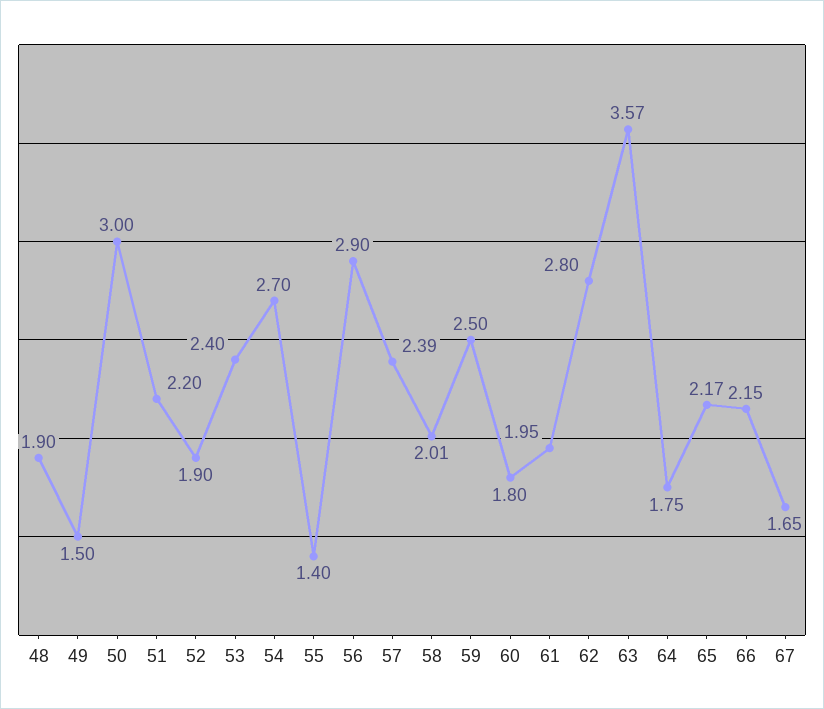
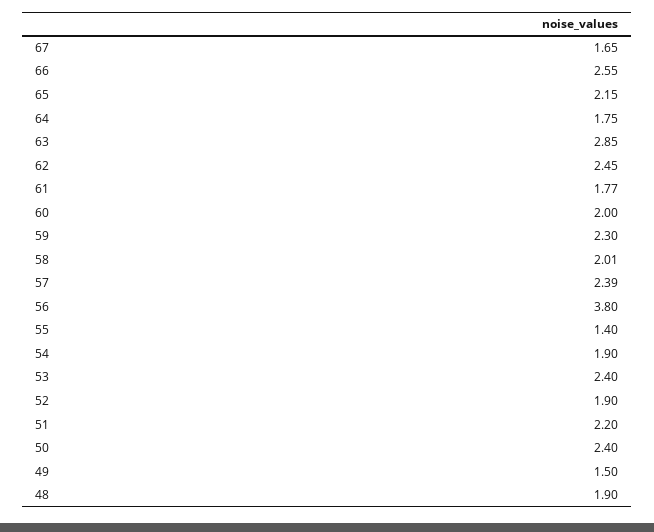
  {
    "48": 1.9,
    "49": 1.5,
-   "50": 3,
+   "50": 2.4,
    "51": 2.2,
    "52": 1.9,
    "53": 2.4,
-   "54": 2.7,
+   "54": 1.9,
    "55": 1.4,
-   "56": 2.9,
+   "56": 3.8,
    "57": 2.39,
    "58": 2.01,
-   "59": 2.5,
+   "59": 2.3,
-   "60": 1.8,
+   "60": 2,
-   "61": 1.95,
+   "61": 1.77,
-   "62": 2.8,
+   "62": 2.45,
-   "63": 3.57,
+   "63": 2.85,
    "64": 1.75,
-   "65": 2.17,
+   "65": 2.15,
-   "66": 2.15,
+   "66": 2.55,
    "67": 1.65
  }

